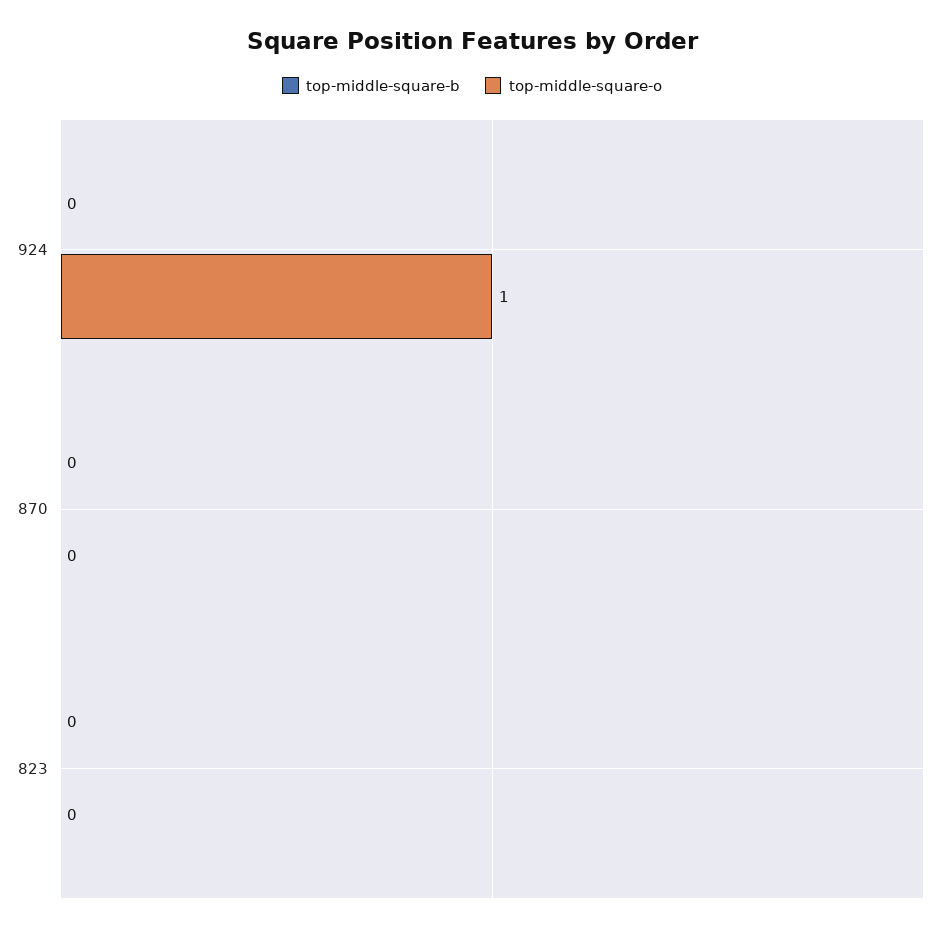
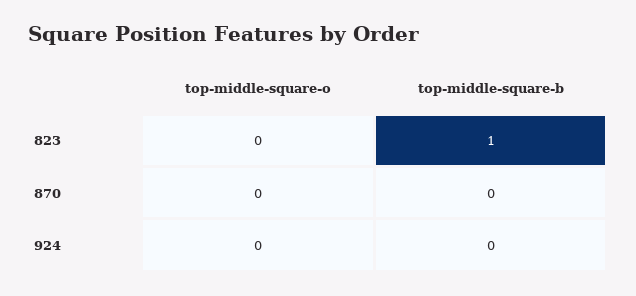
  {
    "top-middle-square-b": {
      "924": 0,
      "870": 0,
-     "823": 0
+     "823": 1
    },
    "top-middle-square-o": {
-     "924": 1,
+     "924": 0,
      "870": 0,
      "823": 0
    }
  }

